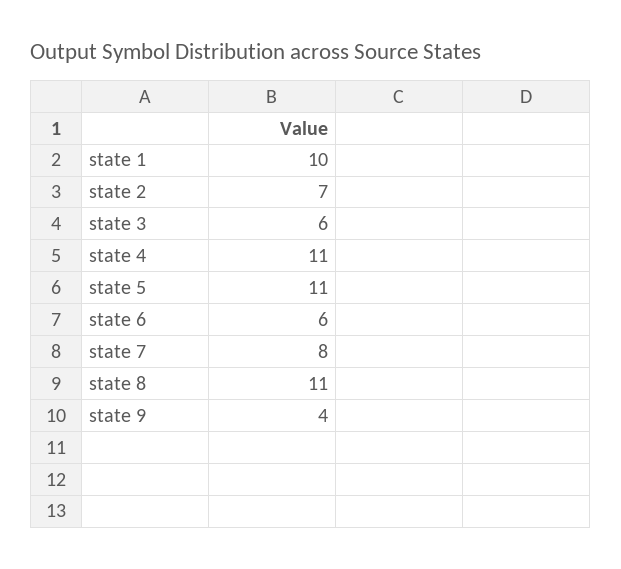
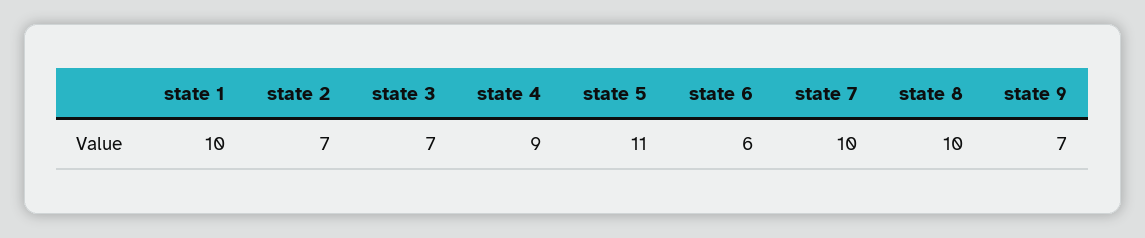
  {
    "state 1": 10,
    "state 2": 7,
-   "state 3": 6,
+   "state 3": 7,
-   "state 4": 11,
+   "state 4": 9,
    "state 5": 11,
    "state 6": 6,
-   "state 7": 8,
+   "state 7": 10,
-   "state 8": 11,
+   "state 8": 10,
-   "state 9": 4
+   "state 9": 7
  }

